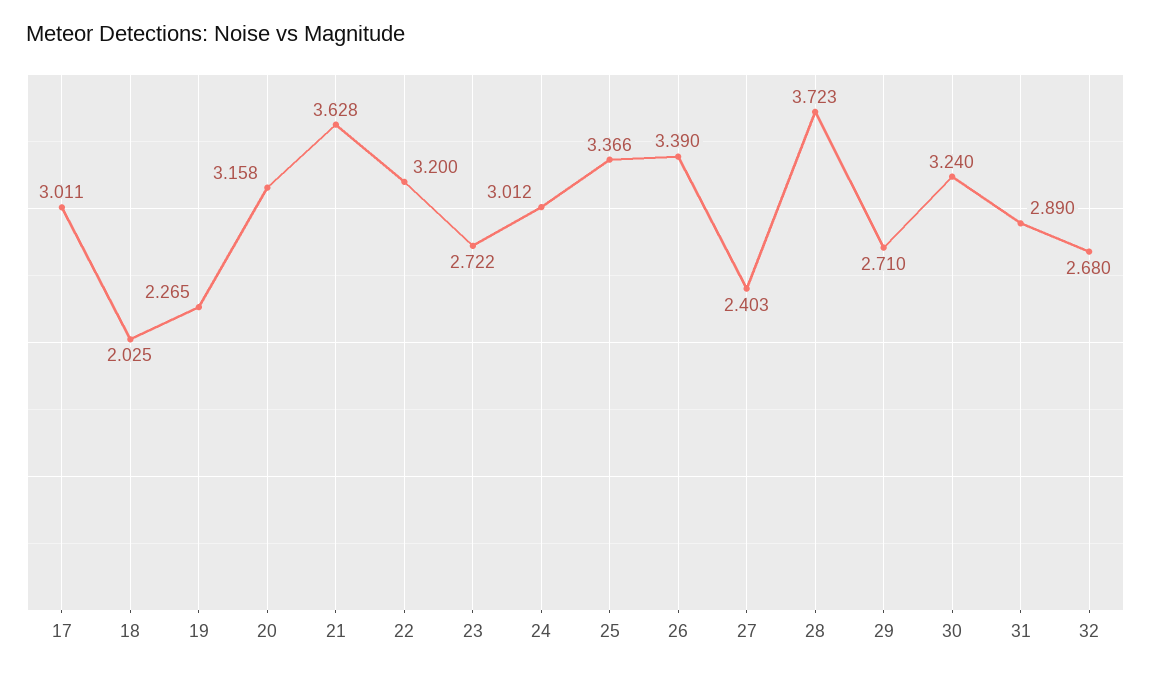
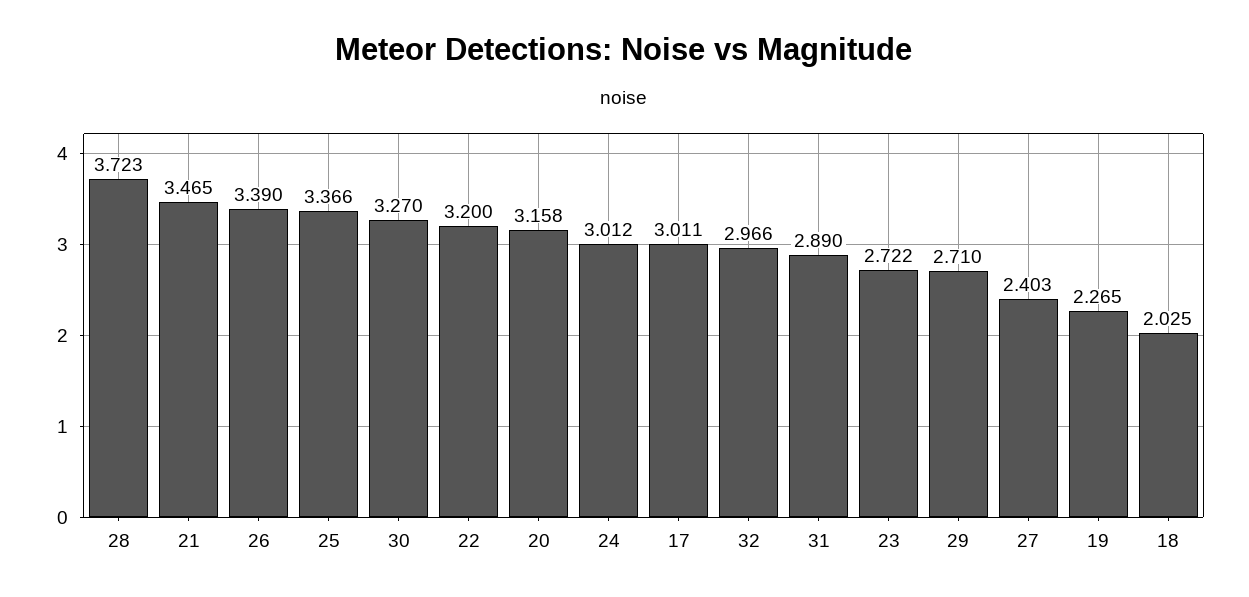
  {
    "17": 3.011,
    "18": 2.025,
    "19": 2.265,
    "20": 3.158,
-   "21": 3.628,
+   "21": 3.465,
    "22": 3.2,
    "23": 2.722,
    "24": 3.012,
    "25": 3.366,
    "26": 3.39,
    "27": 2.403,
    "28": 3.723,
    "29": 2.71,
-   "30": 3.24,
+   "30": 3.27,
    "31": 2.89,
-   "32": 2.68
+   "32": 2.966
  }

